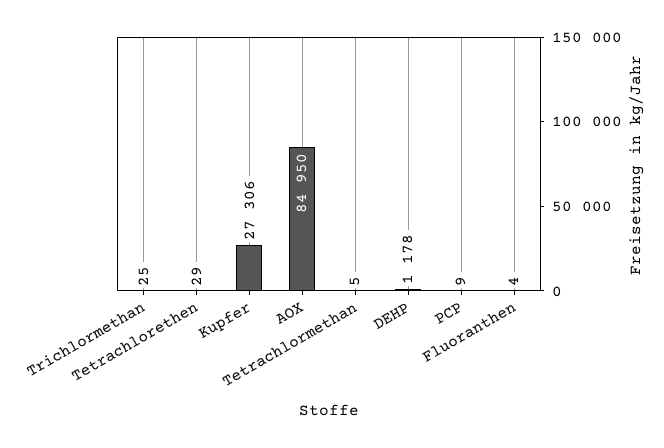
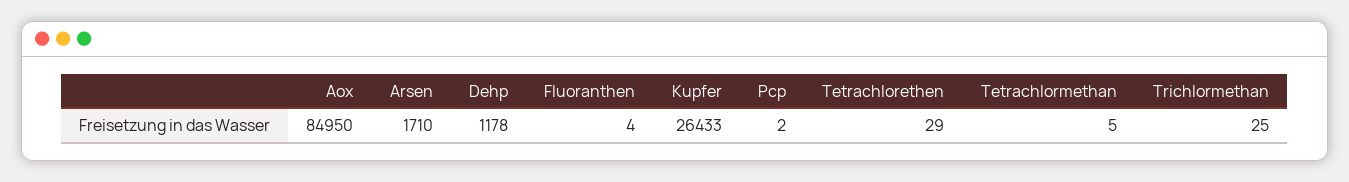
  {
    "Trichlormethan": 25,
    "Tetrachlorethen": 29,
-   "Kupfer": 27306,
+   "Kupfer": 26433,
    "AOX": 84950,
    "Tetrachlormethan": 5,
    "DEHP": 1178,
-   "PCP": 9,
+   "PCP": 2,
-   "Fluoranthen": 4
+   "Fluoranthen": 4,
+   "Arsen": 1710
  }

